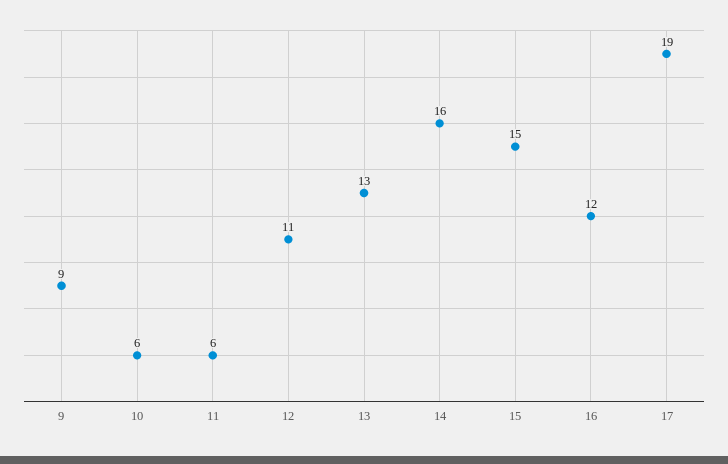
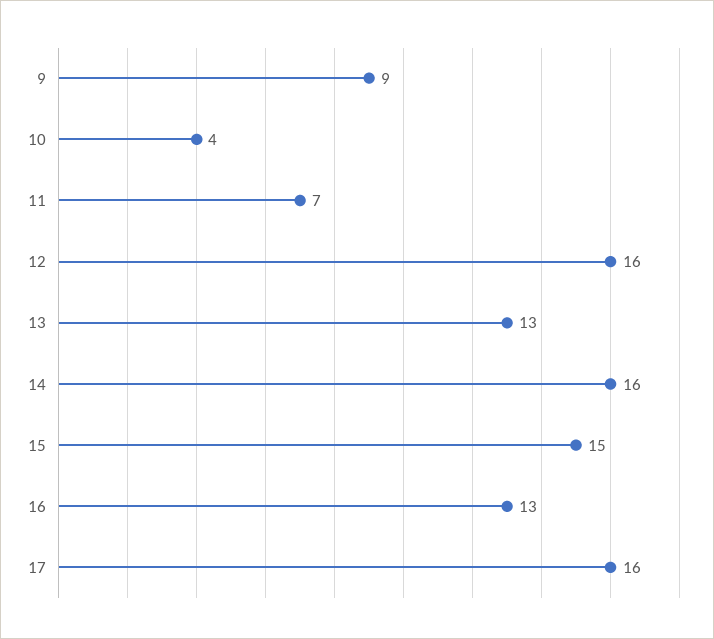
  {
    "9": 9,
-   "10": 6,
+   "10": 4,
-   "11": 6,
+   "11": 7,
-   "12": 11,
+   "12": 16,
    "13": 13,
    "14": 16,
    "15": 15,
-   "16": 12,
+   "16": 13,
-   "17": 19
+   "17": 16
  }

